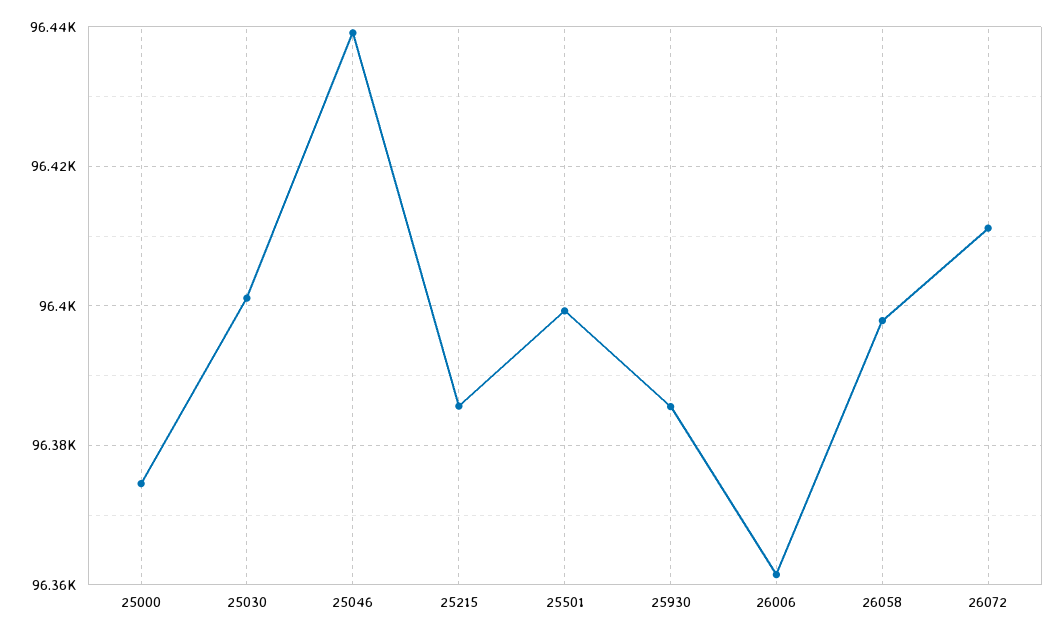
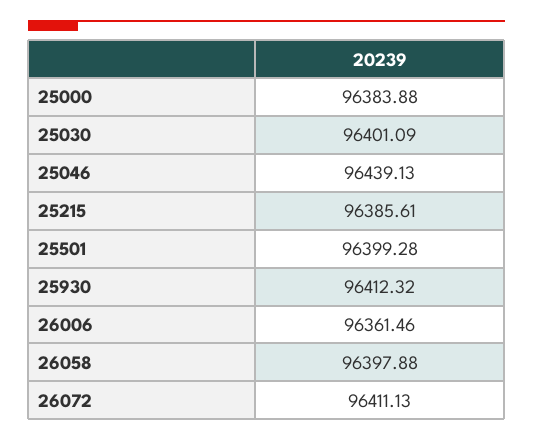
  {
-   "25000": 96374,
+   "25000": 96383.88,
    "25030": 96401.09,
    "25046": 96439.13,
    "25215": 96385.61,
    "25501": 96399.28,
-   "25930": 96386,
+   "25930": 96412.32,
    "26006": 96361.46,
    "26058": 96397.88,
    "26072": 96411.13
  }

